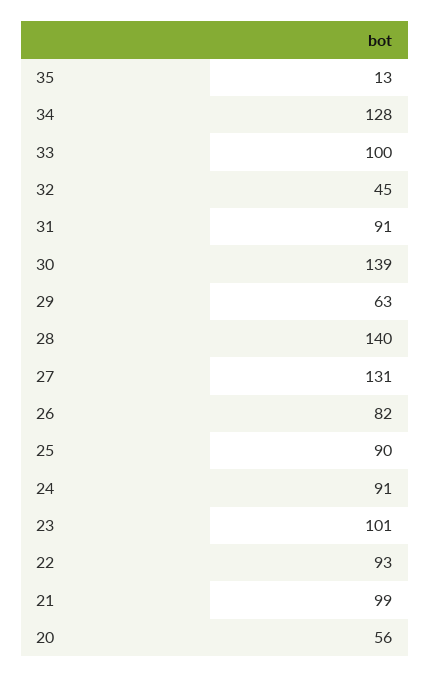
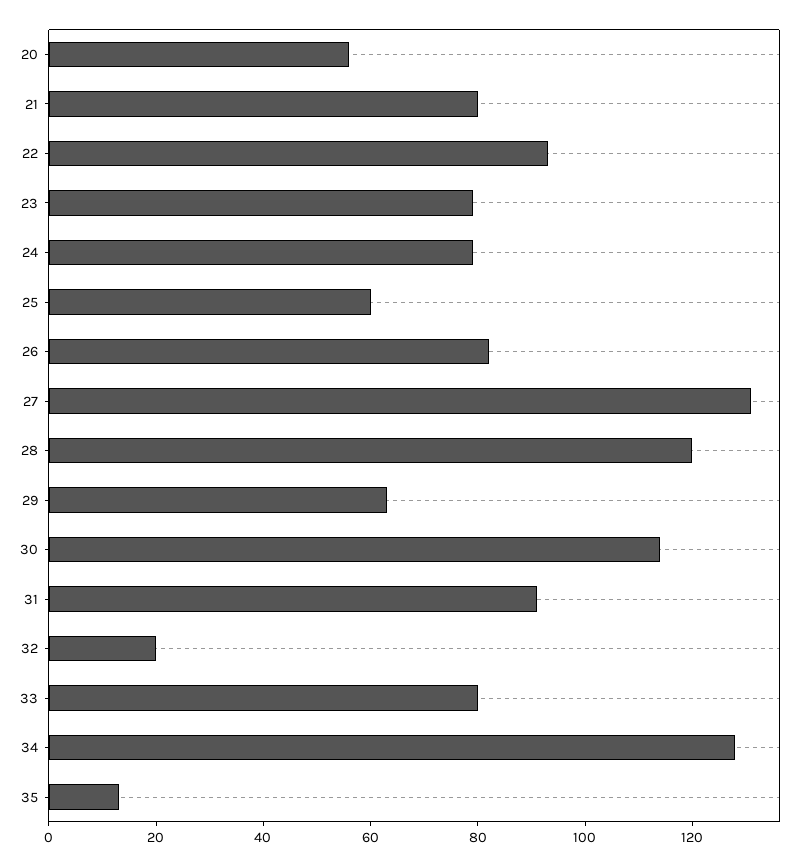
  {
    "35": 13,
    "34": 128,
-   "33": 100,
+   "33": 80,
-   "32": 45,
+   "32": 20,
    "31": 91,
-   "30": 139,
+   "30": 115,
    "29": 63,
-   "28": 140,
+   "28": 120,
    "27": 131,
    "26": 82,
-   "25": 90,
+   "25": 60,
-   "24": 91,
+   "24": 80,
-   "23": 101,
+   "23": 80,
    "22": 93,
-   "21": 99,
+   "21": 80,
    "20": 56
  }

